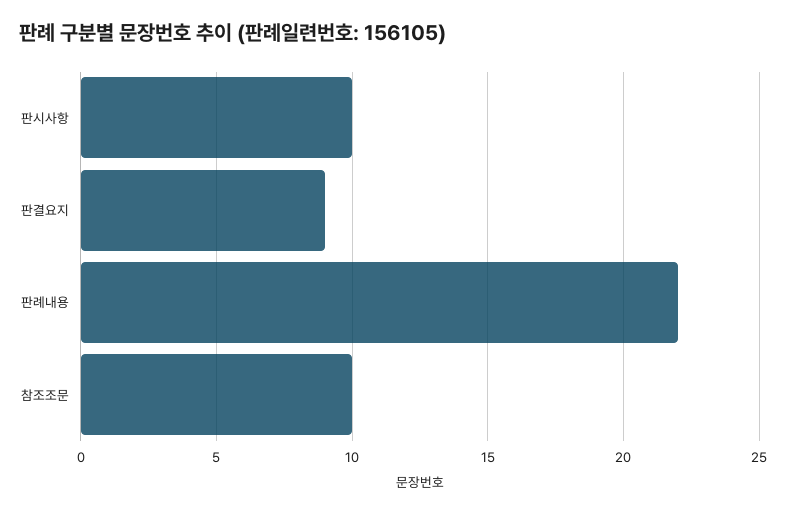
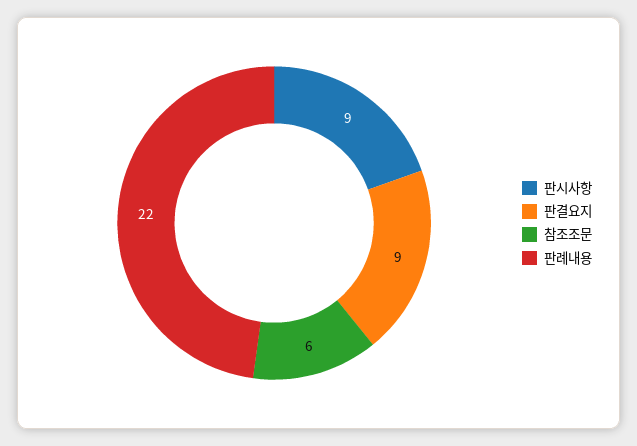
  {
-   "판시사항": 10,
+   "판시사항": 9,
    "판결요지": 9,
    "판례내용": 22,
-   "참조조문": 10
+   "참조조문": 6
  }

